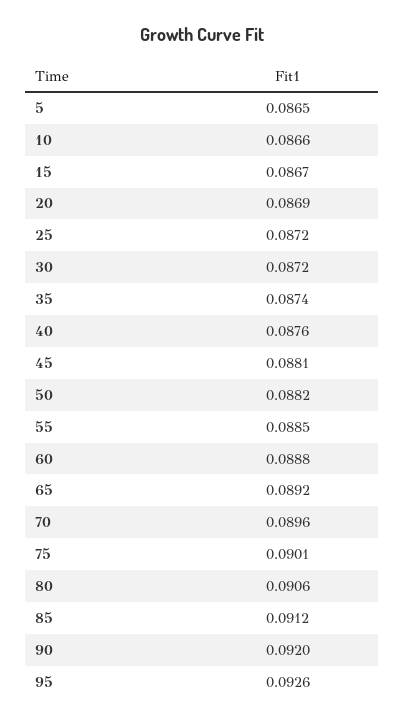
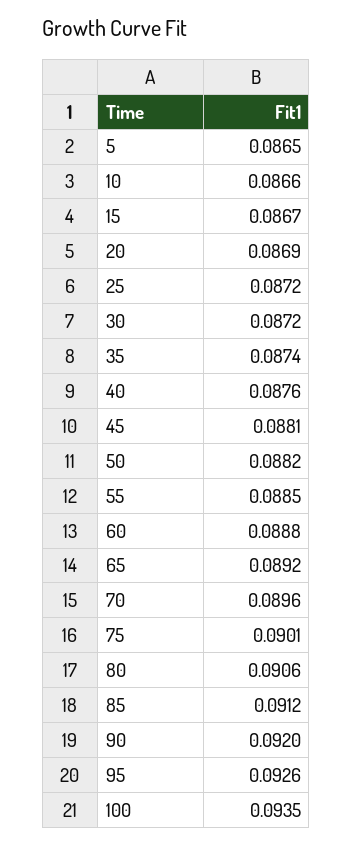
  {
    "5": 0.0865,
    "10": 0.0866,
    "15": 0.0867,
    "20": 0.0869,
    "25": 0.0872,
    "30": 0.0872,
    "35": 0.0874,
    "40": 0.0876,
    "45": 0.0881,
    "50": 0.0882,
    "55": 0.0885,
    "60": 0.0888,
    "65": 0.0892,
    "70": 0.0896,
    "75": 0.0901,
    "80": 0.0906,
    "85": 0.0912,
    "90": 0.092,
-   "95": 0.0926
+   "95": 0.0926,
+   "100": 0.0935
  }

